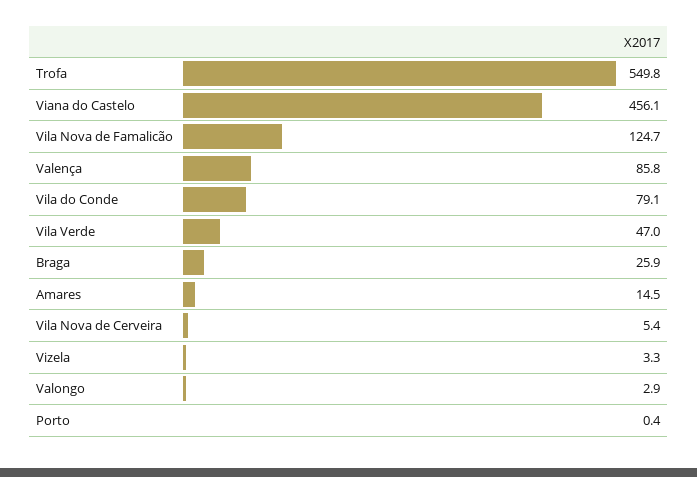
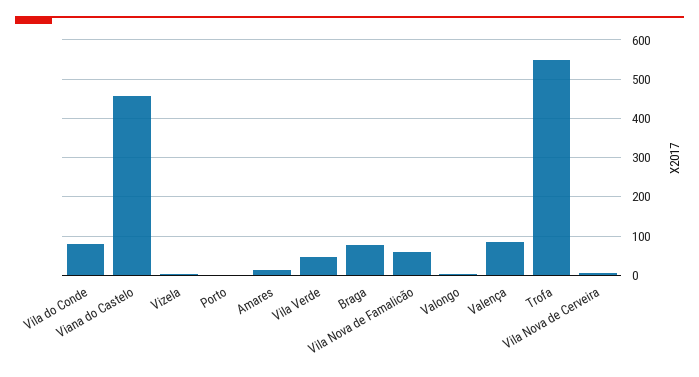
  {
    "Trofa": 549.8,
    "Viana do Castelo": 456.1,
-   "Vila Nova de Famalicão": 124.7,
+   "Vila Nova de Famalicão": 60,
    "Valença": 85.8,
    "Vila do Conde": 79.1,
    "Vila Verde": 47,
-   "Braga": 25.9,
+   "Braga": 80,
    "Amares": 14.5,
    "Vila Nova de Cerveira": 5.4,
    "Vizela": 3.3,
    "Valongo": 2.9,
    "Porto": 0.4
  }

